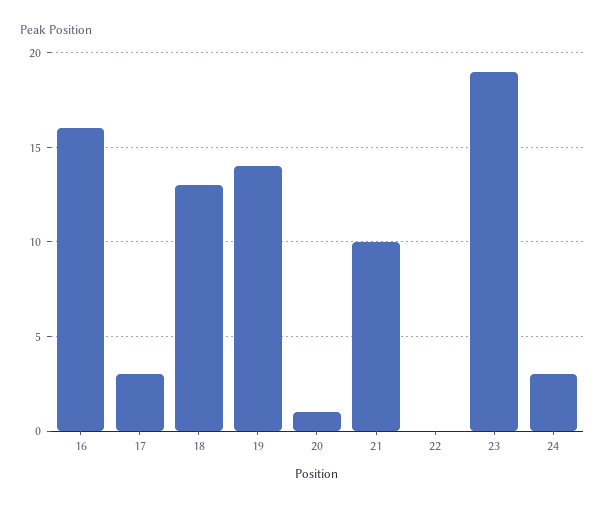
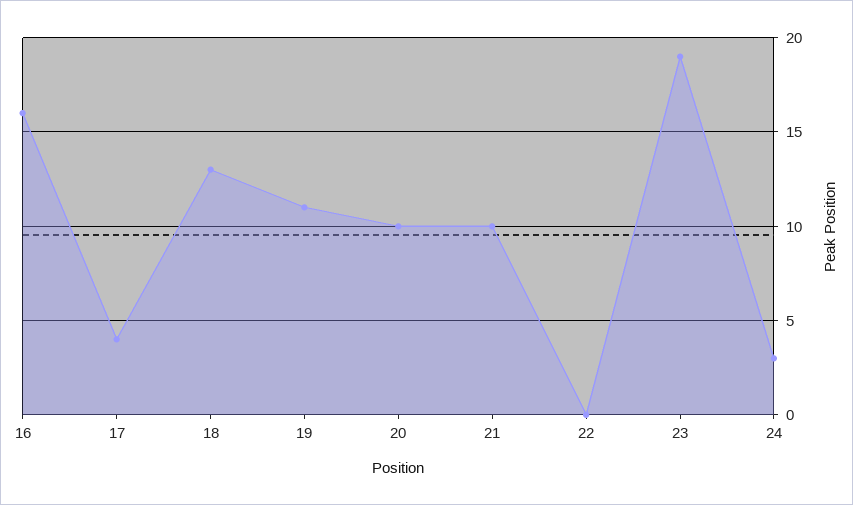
  {
    "16": 16,
-   "17": 3,
+   "17": 4,
    "18": 13,
-   "19": 14,
+   "19": 11,
-   "20": 1,
+   "20": 10,
    "21": 10,
    "22": 0,
    "23": 19,
    "24": 3
  }

